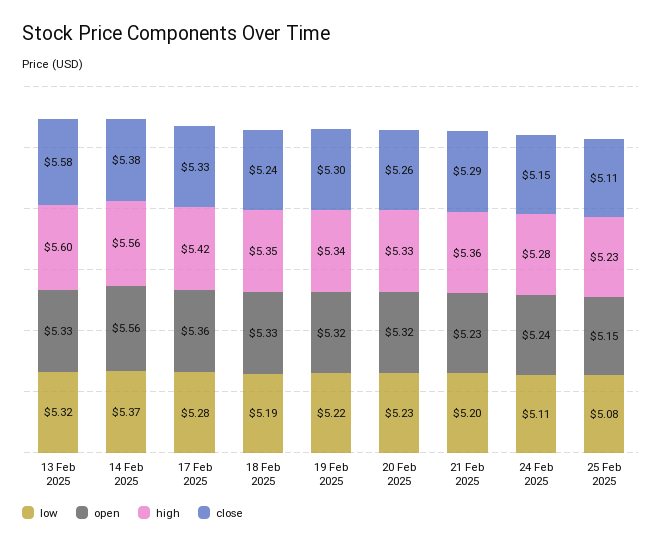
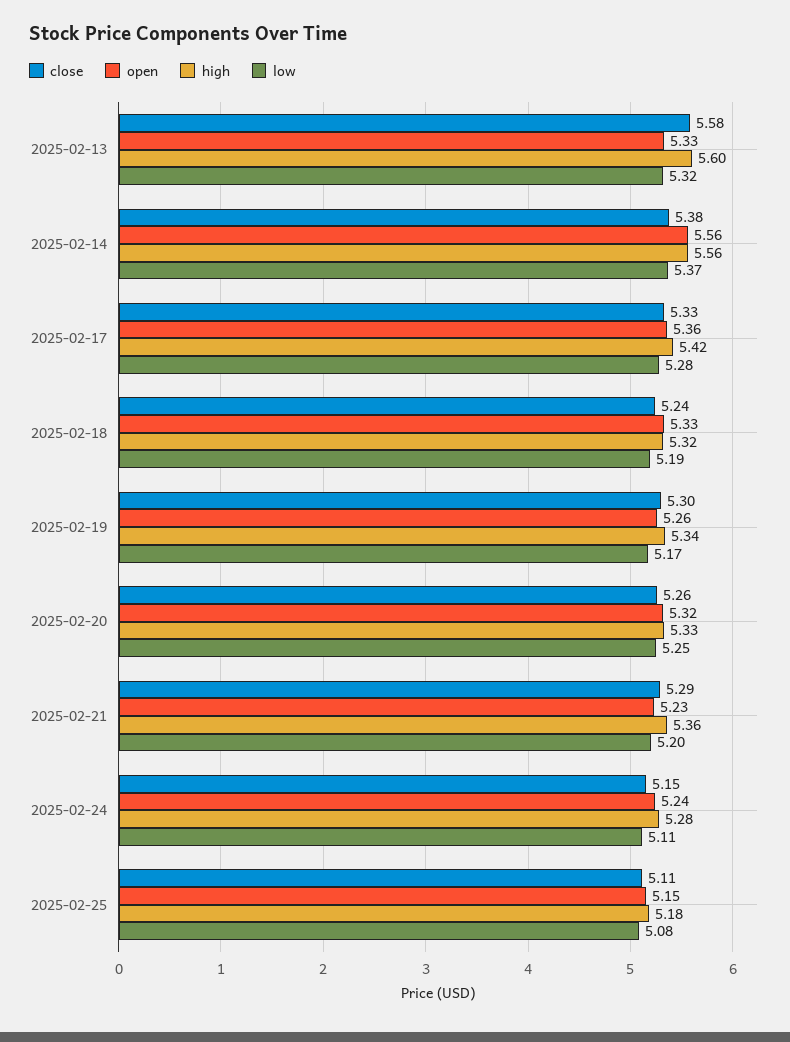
  {
    "low": {
      "13 Feb 2025": 5.32,
      "14 Feb 2025": 5.37,
      "17 Feb 2025": 5.28,
      "18 Feb 2025": 5.19,
-     "19 Feb 2025": 5.22,
+     "19 Feb 2025": 5.17,
-     "20 Feb 2025": 5.23,
+     "20 Feb 2025": 5.25,
      "21 Feb 2025": 5.2,
      "24 Feb 2025": 5.11,
      "25 Feb 2025": 5.08
    },
    "open": {
      "13 Feb 2025": 5.33,
      "14 Feb 2025": 5.56,
      "17 Feb 2025": 5.36,
      "18 Feb 2025": 5.33,
-     "19 Feb 2025": 5.32,
+     "19 Feb 2025": 5.26,
      "20 Feb 2025": 5.32,
      "21 Feb 2025": 5.23,
      "24 Feb 2025": 5.24,
      "25 Feb 2025": 5.15
    },
    "high": {
      "13 Feb 2025": 5.6,
      "14 Feb 2025": 5.56,
      "17 Feb 2025": 5.42,
-     "18 Feb 2025": 5.35,
+     "18 Feb 2025": 5.32,
      "19 Feb 2025": 5.34,
      "20 Feb 2025": 5.33,
      "21 Feb 2025": 5.36,
      "24 Feb 2025": 5.28,
-     "25 Feb 2025": 5.23
+     "25 Feb 2025": 5.18
    },
    "close": {
      "13 Feb 2025": 5.58,
      "14 Feb 2025": 5.38,
      "17 Feb 2025": 5.33,
      "18 Feb 2025": 5.24,
      "19 Feb 2025": 5.3,
      "20 Feb 2025": 5.26,
      "21 Feb 2025": 5.29,
      "24 Feb 2025": 5.15,
      "25 Feb 2025": 5.11
    }
  }

